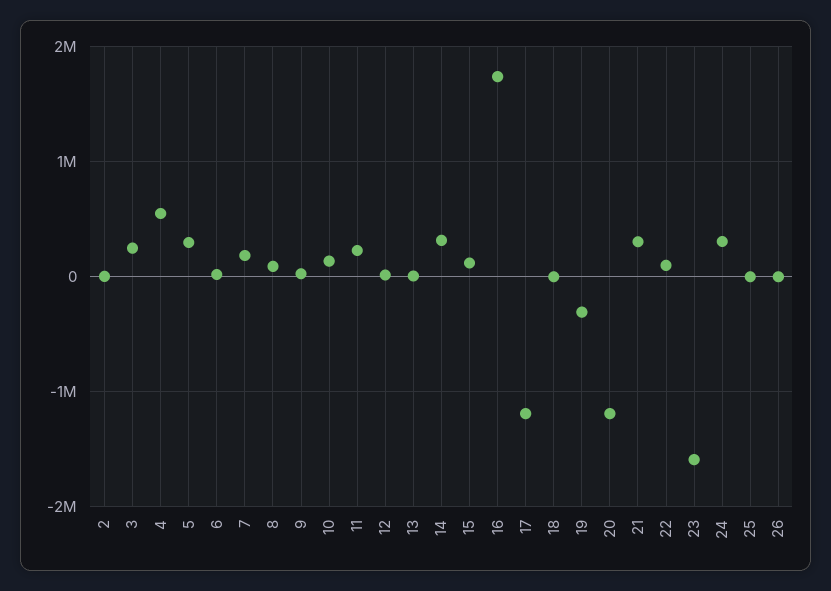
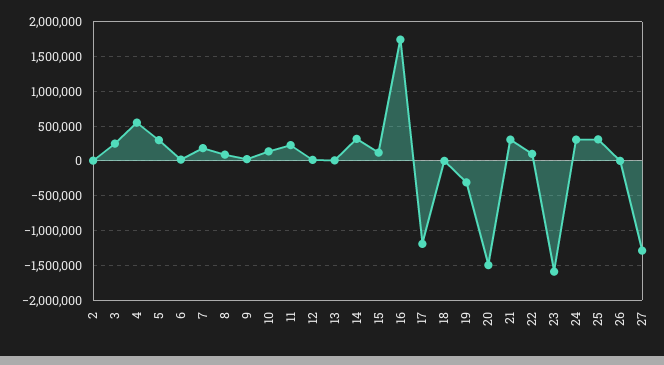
  {
    "2": 0,
    "3": 200000,
    "4": 500000,
    "5": 300000,
    "6": 0,
    "7": 200000,
    "8": 100000,
    "9": 0,
    "10": 100000,
    "11": 200000,
    "12": 0,
    "13": 0,
    "14": 300000,
    "15": 100000,
    "16": 1700000,
    "17": -1200000,
    "18": 0,
    "19": -300000,
-   "20": -1200000,
+   "20": -1500000,
    "21": 300000,
    "22": 100000,
    "23": -1600000,
    "24": 300000,
-   "25": 0,
+   "25": 300000,
-   "26": 0
+   "26": 0,
+   "27": -1300000
  }

